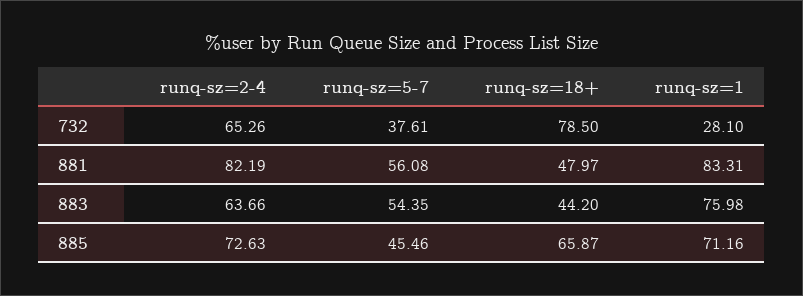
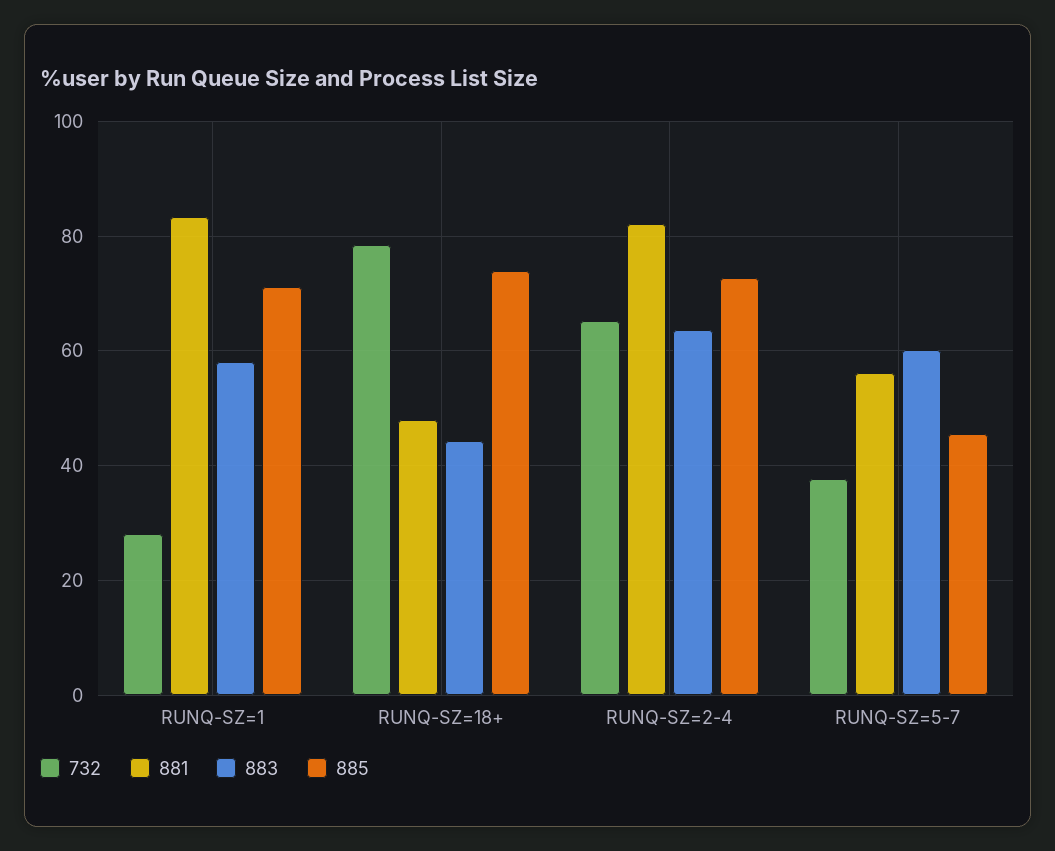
  {
    "732": {
      "runq-sz=2-4": 65.26,
      "runq-sz=5-7": 37.61,
      "runq-sz=18+": 78.5,
      "runq-sz=1": 28.1
    },
    "881": {
      "runq-sz=2-4": 82.19,
      "runq-sz=5-7": 56.08,
      "runq-sz=18+": 47.97,
      "runq-sz=1": 83.31
    },
    "883": {
      "runq-sz=2-4": 63.66,
-     "runq-sz=5-7": 54.35,
+     "runq-sz=5-7": 60,
      "runq-sz=18+": 44.2,
-     "runq-sz=1": 75.98
+     "runq-sz=1": 58
    },
    "885": {
      "runq-sz=2-4": 72.63,
      "runq-sz=5-7": 45.46,
-     "runq-sz=18+": 65.87,
+     "runq-sz=18+": 74,
      "runq-sz=1": 71.16
    }
  }

